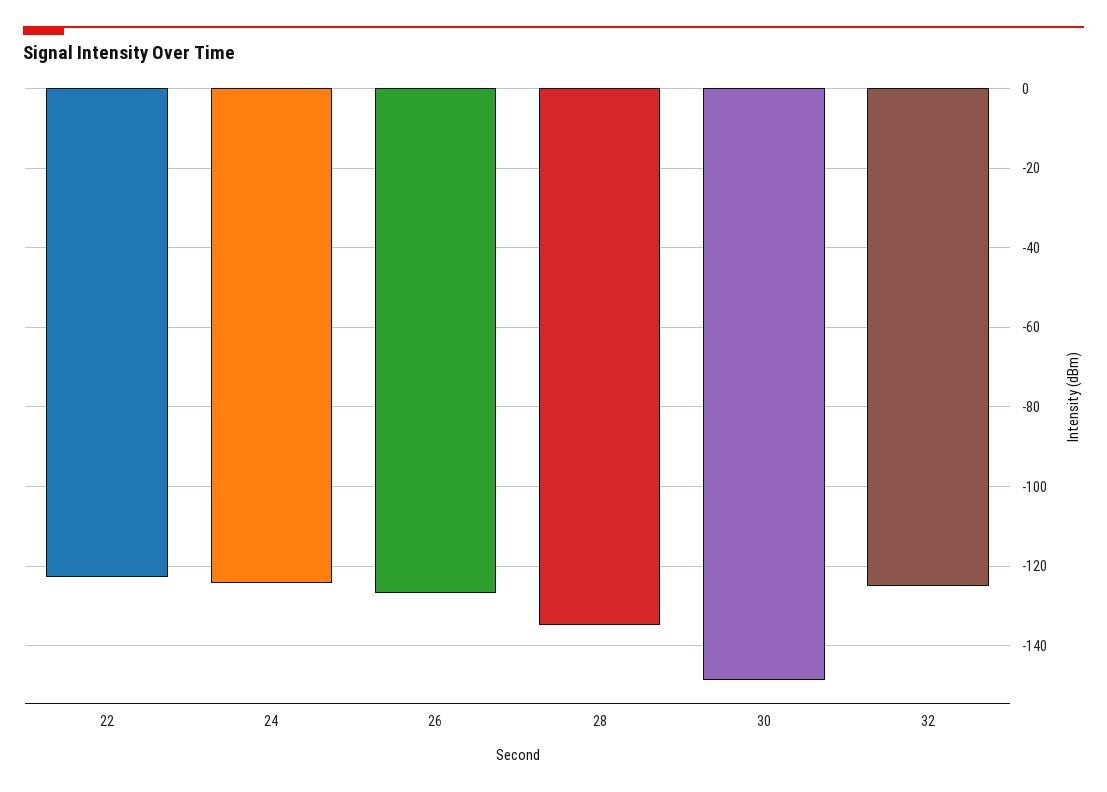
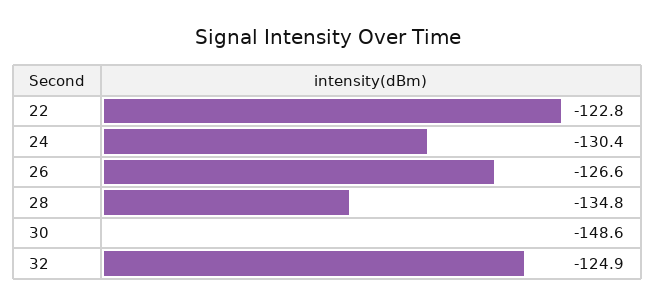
  {
    "22": -122.8,
-   "24": -124,
+   "24": -130.4,
    "26": -126.6,
    "28": -134.8,
    "30": -148.6,
    "32": -124.9
  }

